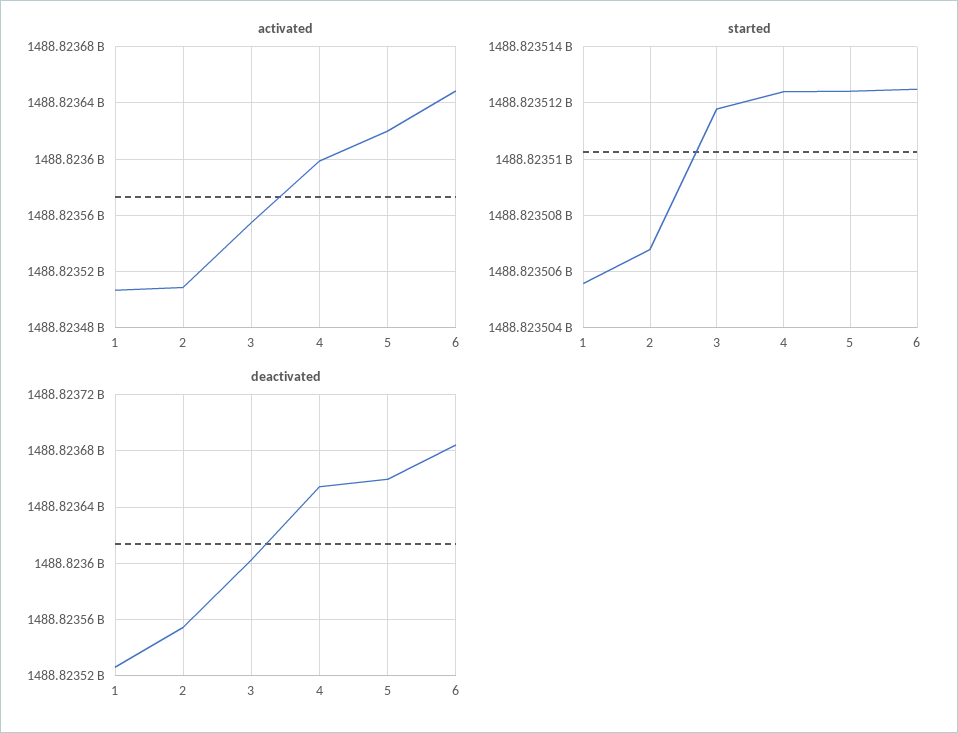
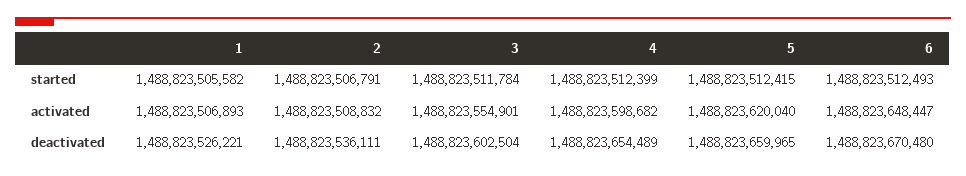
  {
    "activated": {
      "1": 1488823506893,
      "2": 1488823508832,
      "3": 1488823554901,
      "4": 1488823598682,
      "5": 1488823620040,
      "6": 1488823648447
    },
    "started": {
      "1": 1488823505582,
      "2": 1488823506791,
      "3": 1488823511784,
      "4": 1488823512399,
      "5": 1488823512415,
      "6": 1488823512493
    },
    "deactivated": {
      "1": 1488823526221,
-     "2": 1488823555000,
+     "2": 1488823536111,
      "3": 1488823602504,
      "4": 1488823654489,
      "5": 1488823659965,
-     "6": 1488823685000
+     "6": 1488823670480
    }
  }

